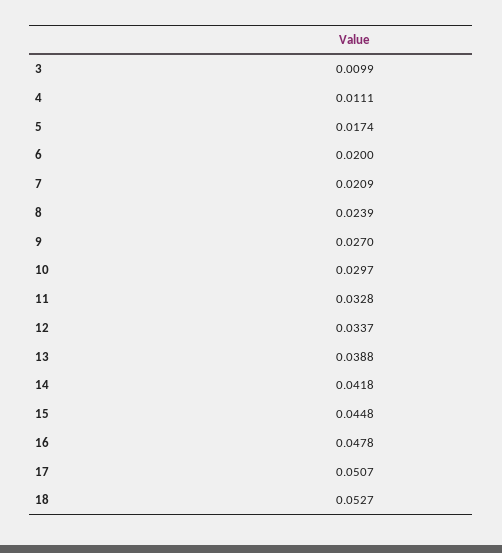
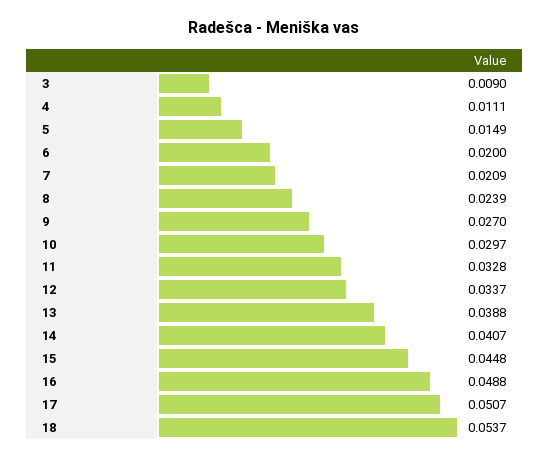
  {
-   "3": 0.0099,
+   "3": 0.009,
    "4": 0.0111,
-   "5": 0.0174,
+   "5": 0.0149,
    "6": 0.02,
    "7": 0.0209,
    "8": 0.0239,
    "9": 0.027,
    "10": 0.0297,
    "11": 0.0328,
    "12": 0.0337,
    "13": 0.0388,
-   "14": 0.0418,
+   "14": 0.0407,
    "15": 0.0448,
-   "16": 0.0478,
+   "16": 0.0488,
    "17": 0.0507,
-   "18": 0.0527
+   "18": 0.0537
  }

